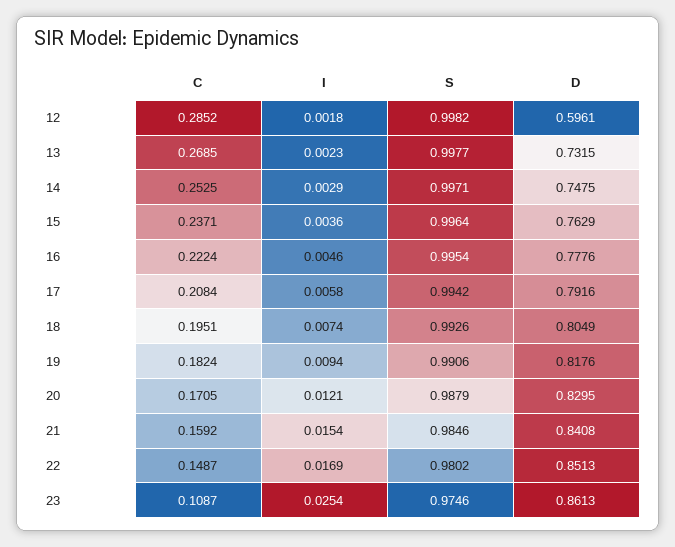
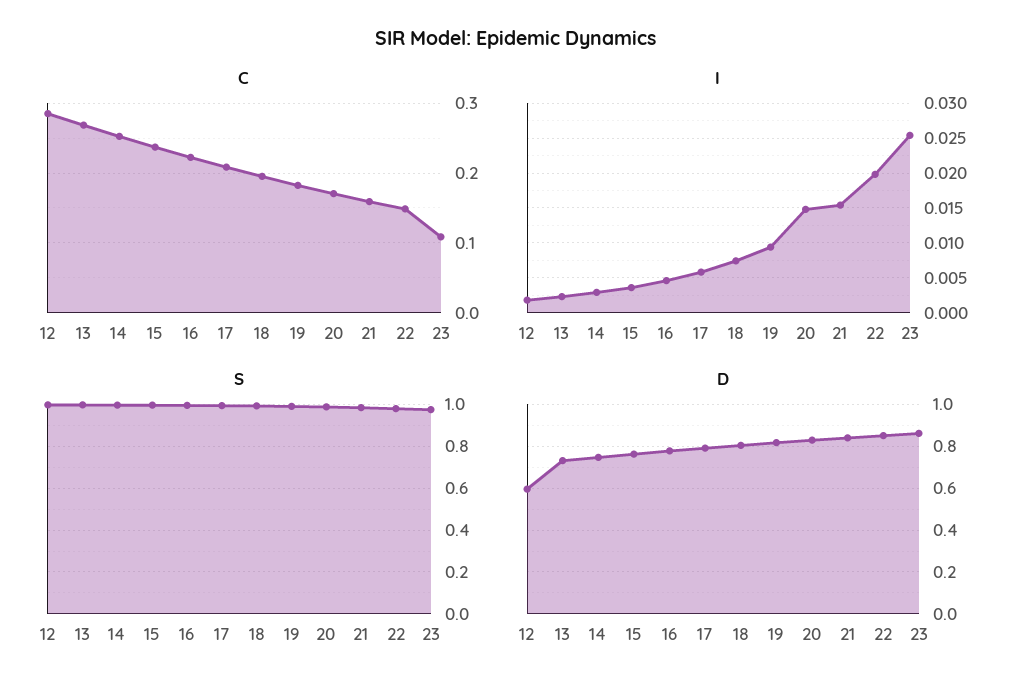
  {
    "C": {
      "12": 0.2852,
      "13": 0.2685,
      "14": 0.2525,
      "15": 0.2371,
      "16": 0.2224,
      "17": 0.2084,
      "18": 0.1951,
      "19": 0.1824,
      "20": 0.1705,
      "21": 0.1592,
      "22": 0.1487,
      "23": 0.1087
    },
    "I": {
      "12": 0.0018,
      "13": 0.0023,
      "14": 0.0029,
      "15": 0.0036,
      "16": 0.0046,
      "17": 0.0058,
      "18": 0.0074,
      "19": 0.0094,
-     "20": 0.0121,
+     "20": 0.015,
      "21": 0.0154,
-     "22": 0.0169,
+     "22": 0.02,
      "23": 0.0254
    },
    "S": {
      "12": 0.9982,
      "13": 0.9977,
      "14": 0.9971,
      "15": 0.9964,
      "16": 0.9954,
      "17": 0.9942,
      "18": 0.9926,
      "19": 0.9906,
      "20": 0.9879,
      "21": 0.9846,
      "22": 0.9802,
      "23": 0.9746
    },
    "D": {
      "12": 0.5961,
      "13": 0.7315,
      "14": 0.7475,
      "15": 0.7629,
      "16": 0.7776,
      "17": 0.7916,
      "18": 0.8049,
      "19": 0.8176,
      "20": 0.8295,
      "21": 0.8408,
      "22": 0.8513,
      "23": 0.8613
    }
  }

